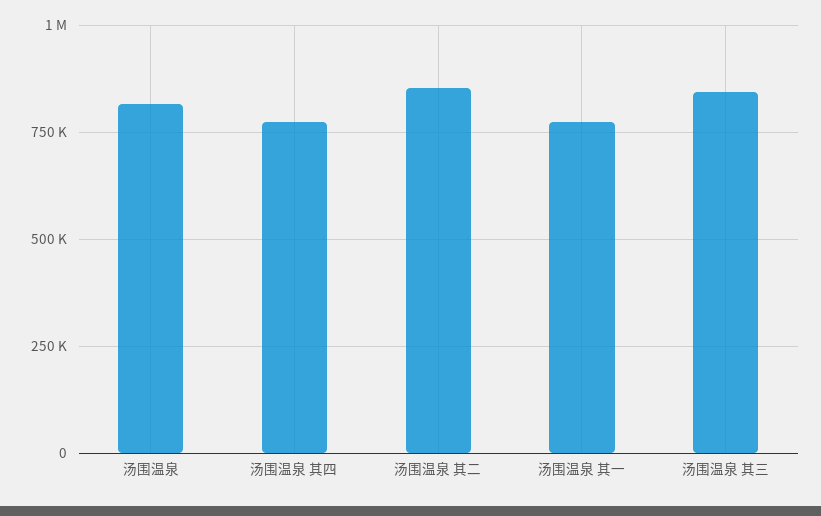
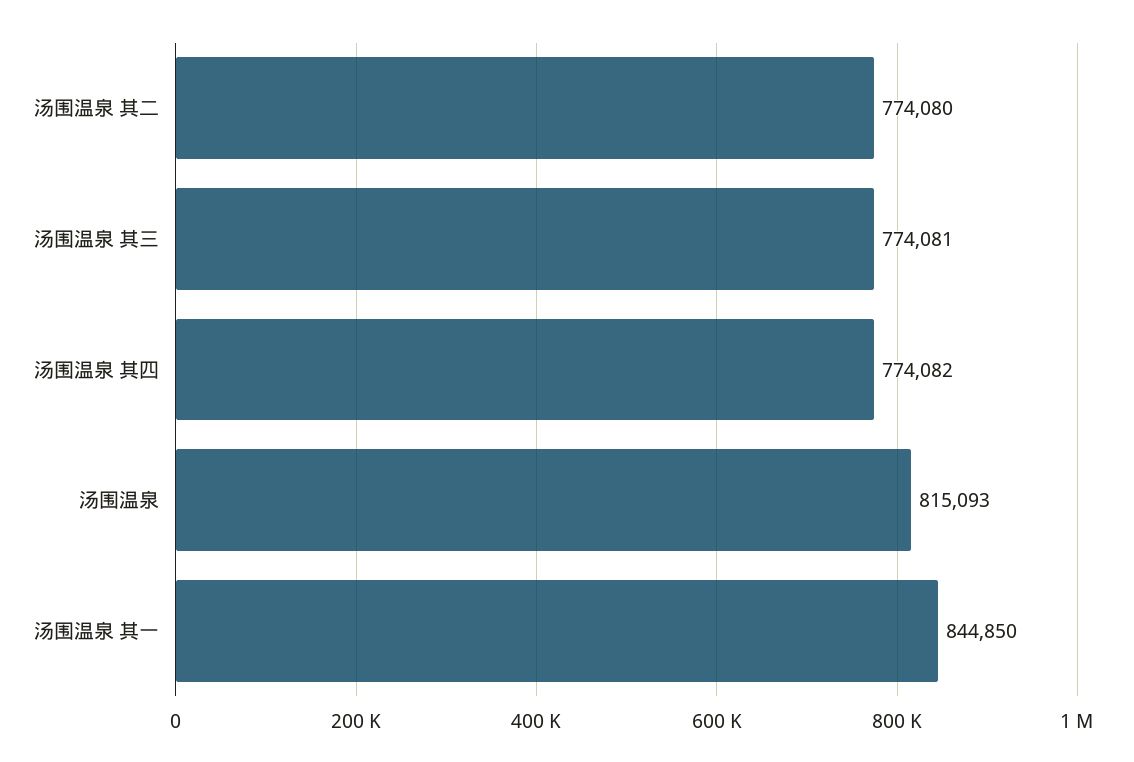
  {
    "汤围温泉": 815093,
    "汤围温泉 其四": 774082,
-   "汤围温泉 其二": 850000,
+   "汤围温泉 其二": 774080,
-   "汤围温泉 其一": 775000,
+   "汤围温泉 其一": 844850,
-   "汤围温泉 其三": 850000
+   "汤围温泉 其三": 774081
  }

